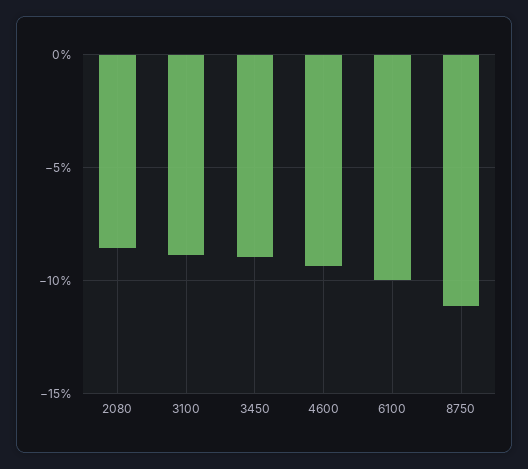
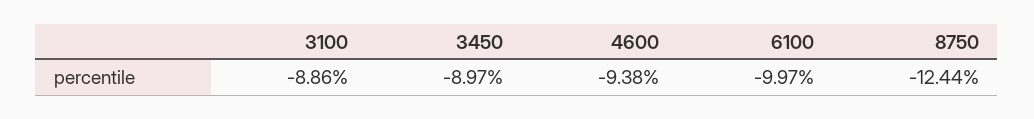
  {
-   "2080": -8.5,
    "3100": -8.86,
    "3450": -8.97,
    "4600": -9.38,
    "6100": -9.97,
-   "8750": -11
+   "8750": -12.44
  }

